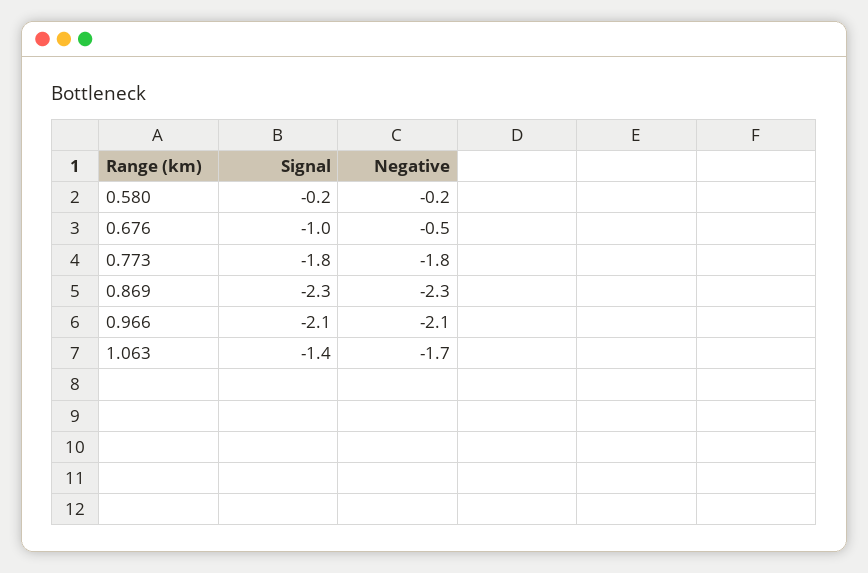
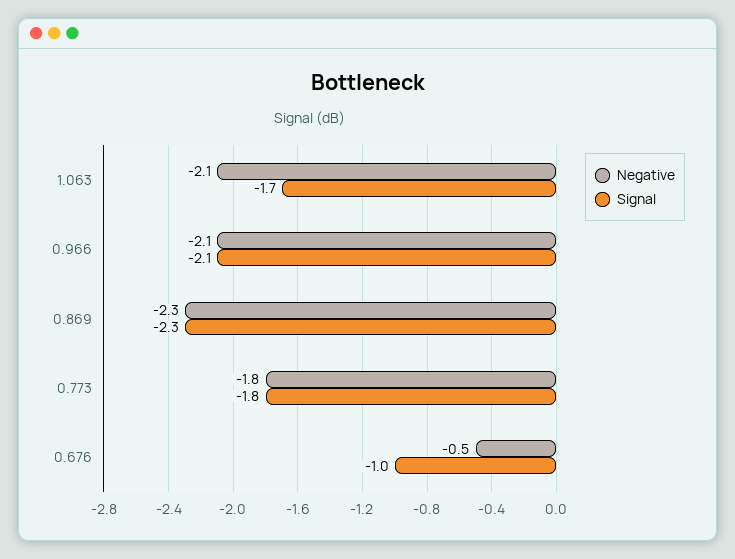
  {
    "Signal": {
-     "0.580": -0.2,
      "0.676": -1,
      "0.773": -1.8,
      "0.869": -2.3,
      "0.966": -2.1,
-     "1.063": -1.4
+     "1.063": -1.7
    },
    "Negative": {
-     "0.580": -0.2,
      "0.676": -0.5,
      "0.773": -1.8,
      "0.869": -2.3,
      "0.966": -2.1,
-     "1.063": -1.7
+     "1.063": -2.1
    }
  }

